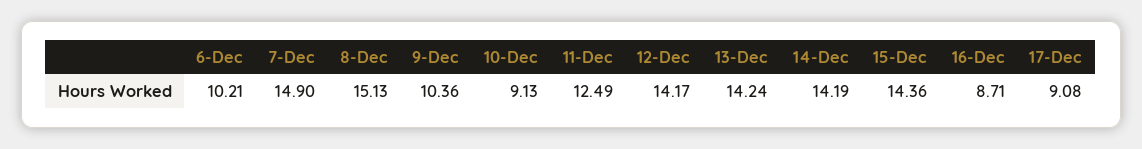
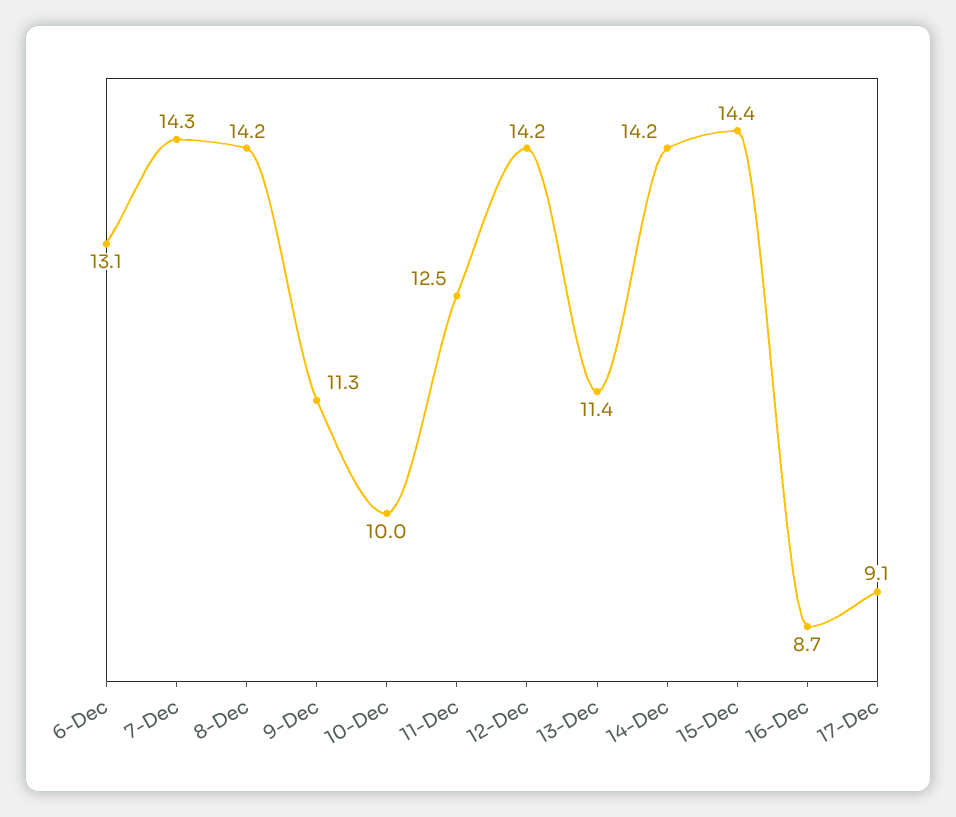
  {
-   "6-Dec": 10.21,
+   "6-Dec": 13.1,
-   "7-Dec": 14.9,
+   "7-Dec": 14.3,
-   "8-Dec": 15.13,
+   "8-Dec": 14.2,
-   "9-Dec": 10.36,
+   "9-Dec": 11.3,
-   "10-Dec": 9.13,
+   "10-Dec": 10,
    "11-Dec": 12.49,
    "12-Dec": 14.17,
-   "13-Dec": 14.24,
+   "13-Dec": 11.4,
    "14-Dec": 14.19,
    "15-Dec": 14.36,
    "16-Dec": 8.71,
    "17-Dec": 9.08
  }

